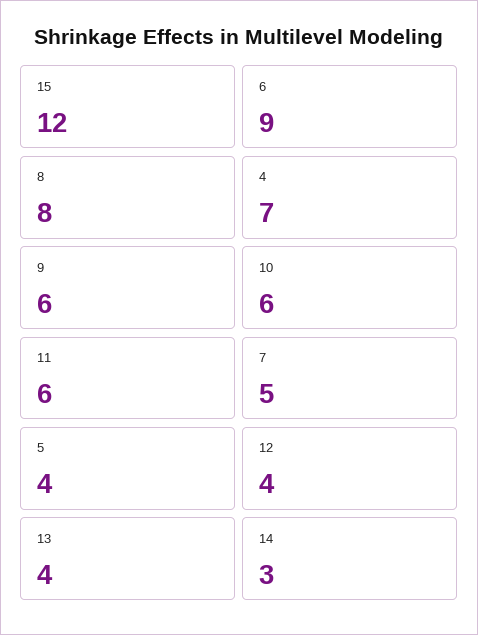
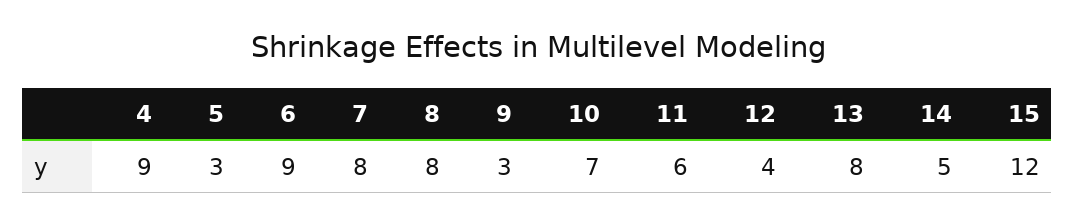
  {
    "15": 12,
    "6": 9,
    "8": 8,
-   "4": 7,
+   "4": 9,
-   "9": 6,
+   "9": 3,
-   "10": 6,
+   "10": 7,
    "11": 6,
-   "7": 5,
+   "7": 8,
-   "5": 4,
+   "5": 3,
    "12": 4,
-   "13": 4,
+   "13": 8,
-   "14": 3
+   "14": 5
  }

